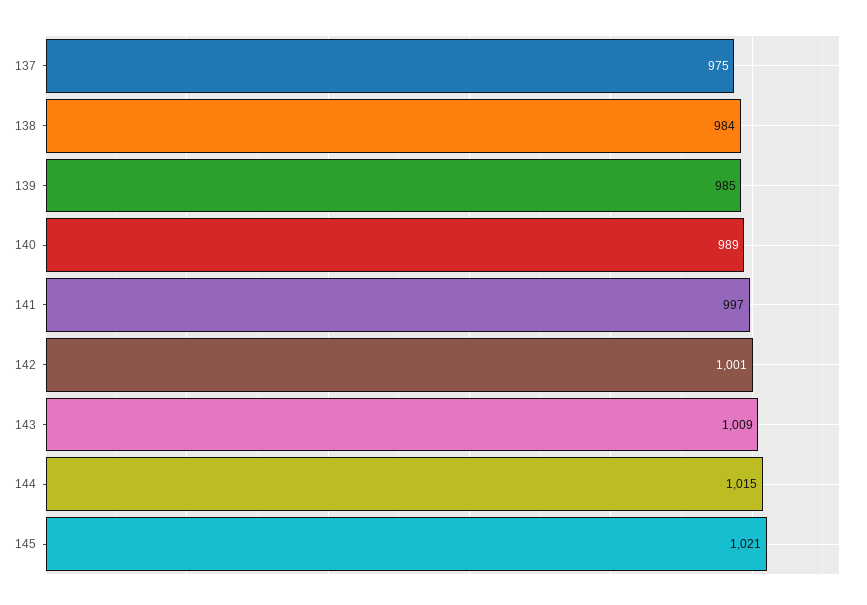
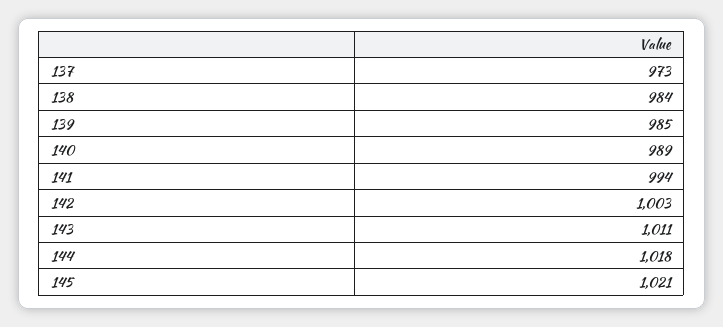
  {
-   "137": 975,
+   "137": 973,
    "138": 984,
    "139": 985,
    "140": 989,
-   "141": 997,
+   "141": 994,
-   "142": 1001,
+   "142": 1003,
-   "143": 1009,
+   "143": 1011,
-   "144": 1015,
+   "144": 1018,
    "145": 1021
  }

